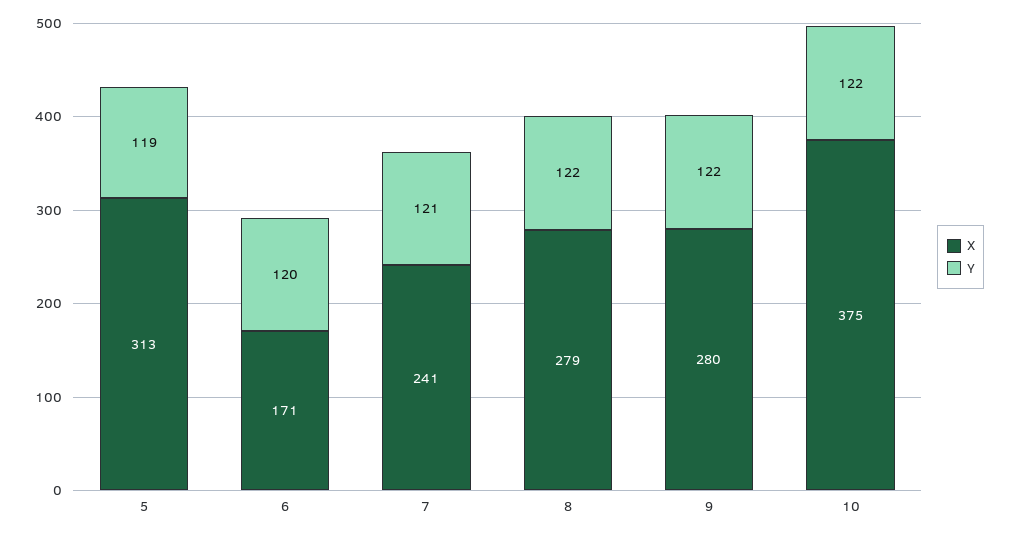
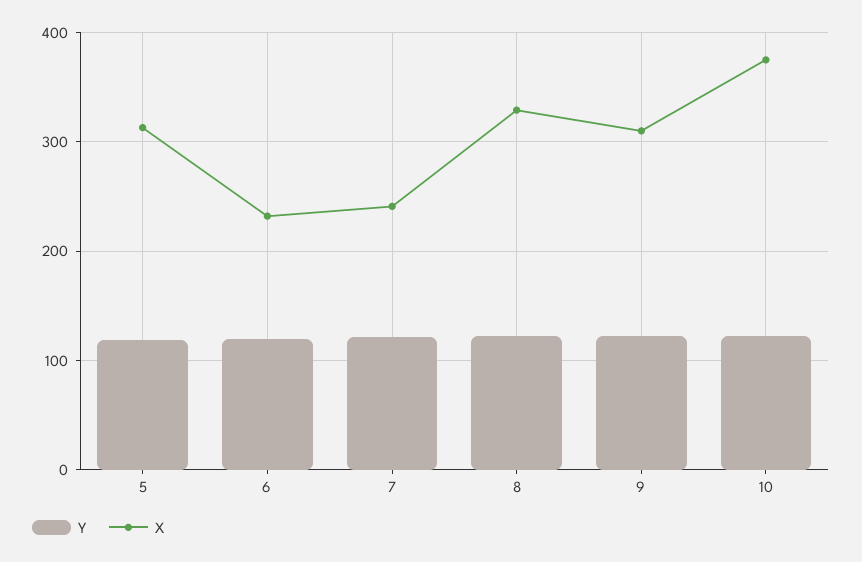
  {
    "X": {
      "5": 313,
-     "6": 171,
+     "6": 230,
      "7": 241,
-     "8": 279,
+     "8": 330,
-     "9": 280,
+     "9": 310,
      "10": 375
    },
    "Y": {
      "5": 119,
      "6": 120,
      "7": 121,
      "8": 122,
      "9": 122,
      "10": 122
    }
  }

